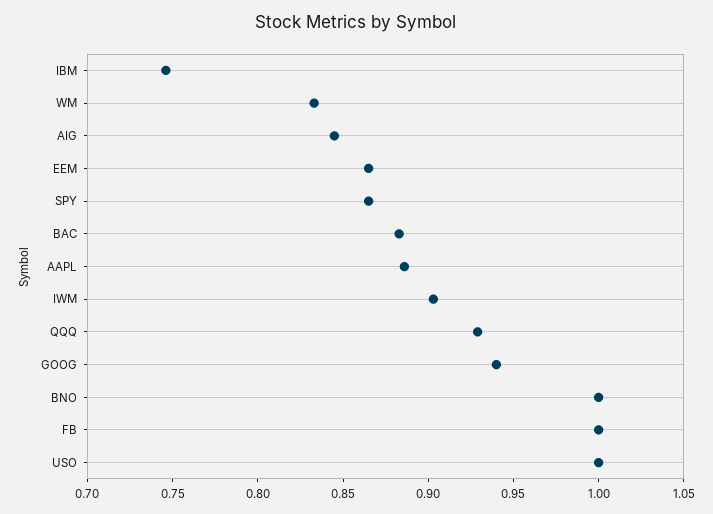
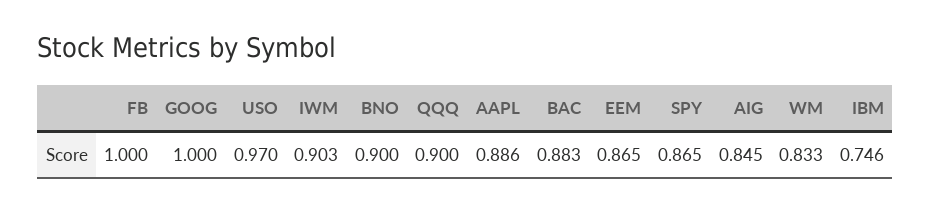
  {
    "IBM": 0.746,
    "WM": 0.833,
    "AIG": 0.845,
    "EEM": 0.865,
    "SPY": 0.865,
    "BAC": 0.883,
    "AAPL": 0.886,
    "IWM": 0.903,
-   "QQQ": 0.93,
+   "QQQ": 0.9,
-   "GOOG": 0.94,
+   "GOOG": 1,
-   "BNO": 1,
+   "BNO": 0.9,
    "FB": 1,
-   "USO": 1
+   "USO": 0.97
  }

